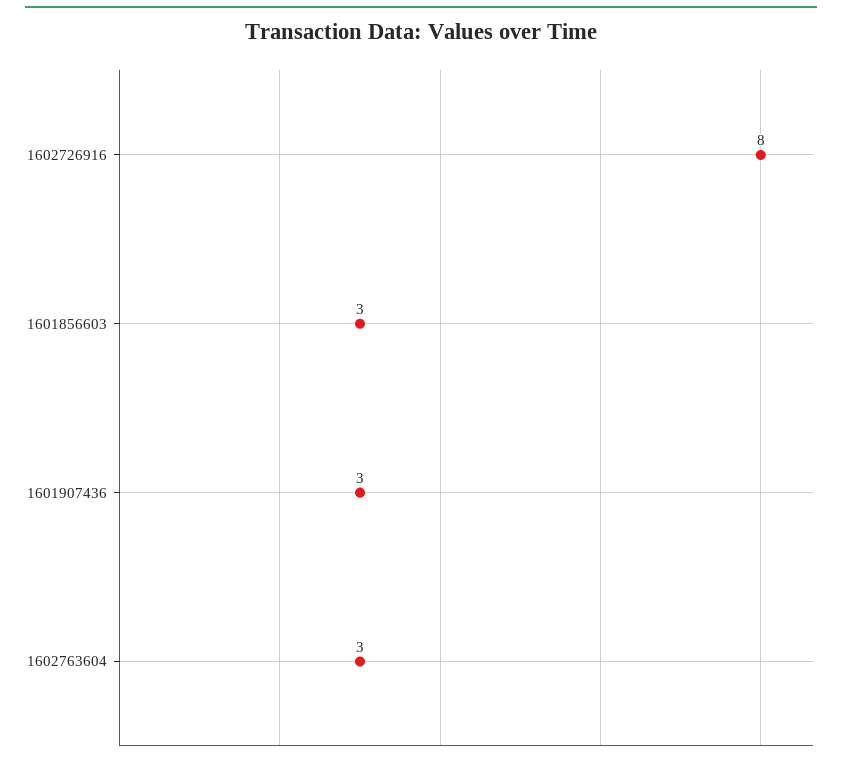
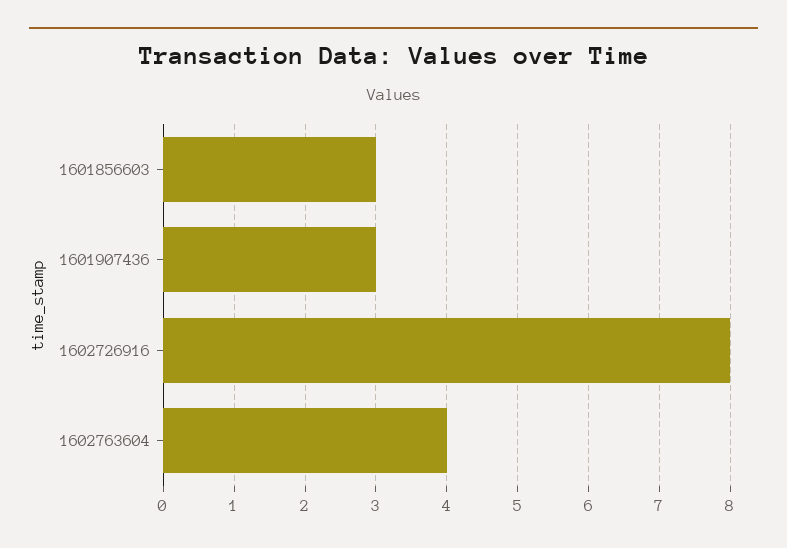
  {
    "1602726916": 8,
    "1601856603": 3,
    "1601907436": 3,
-   "1602763604": 3
+   "1602763604": 4
  }

